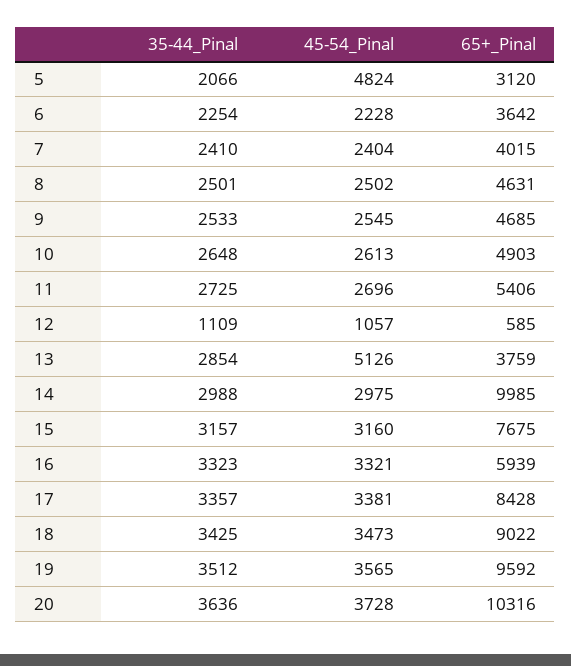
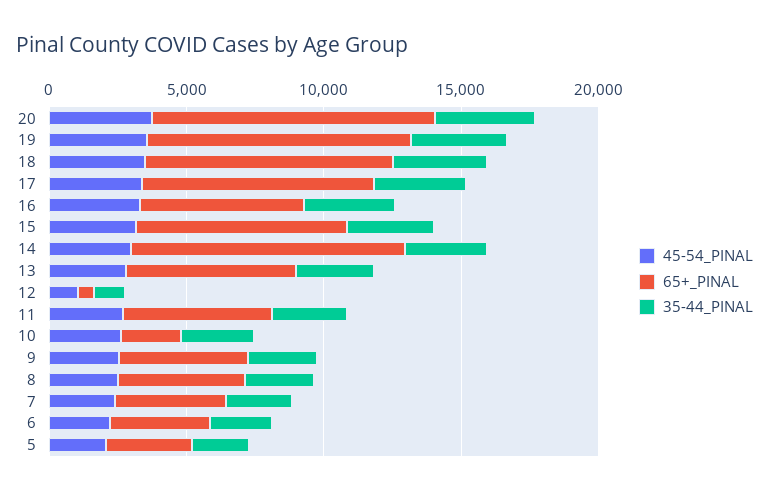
  {
    "35-44_Pinal": {
      "5": 2066,
      "6": 2254,
      "7": 2410,
      "8": 2501,
      "9": 2533,
      "10": 2648,
      "11": 2725,
      "12": 1109,
      "13": 2854,
      "14": 2988,
      "15": 3157,
      "16": 3323,
      "17": 3357,
      "18": 3425,
      "19": 3512,
      "20": 3636
    },
    "45-54_Pinal": {
-     "5": 4824,
+     "5": 2000,
      "6": 2228,
      "7": 2404,
      "8": 2502,
      "9": 2545,
      "10": 2613,
      "11": 2696,
      "12": 1057,
-     "13": 5126,
+     "13": 3000,
      "14": 2975,
      "15": 3160,
      "16": 3321,
      "17": 3381,
      "18": 3473,
      "19": 3565,
      "20": 3728
    },
    "65+_Pinal": {
      "5": 3120,
      "6": 3642,
      "7": 4015,
      "8": 4631,
      "9": 4685,
-     "10": 4903,
+     "10": 2000,
      "11": 5406,
      "12": 585,
-     "13": 3759,
+     "13": 6000,
      "14": 9985,
      "15": 7675,
      "16": 5939,
      "17": 8428,
      "18": 9022,
      "19": 9592,
      "20": 10316
    }
  }

